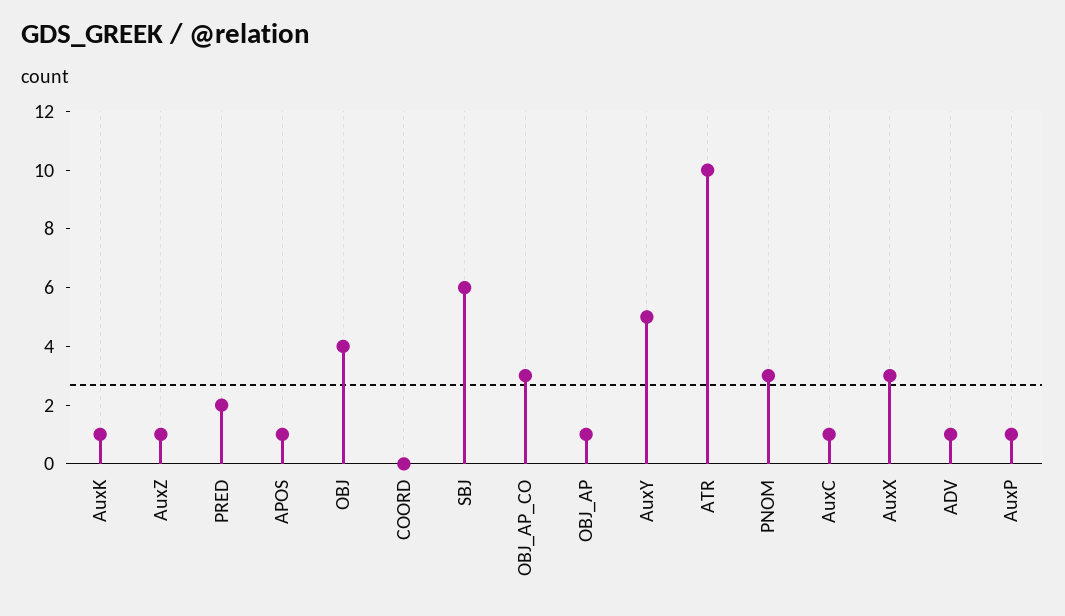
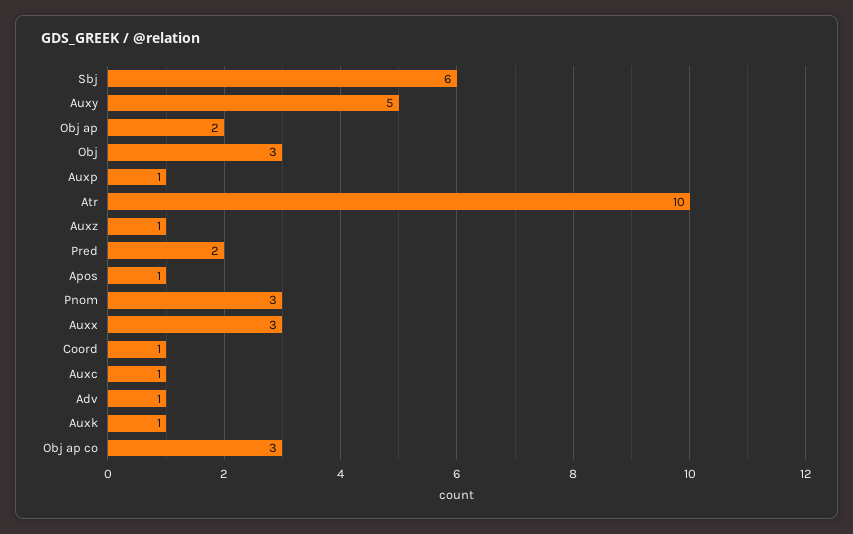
  {
    "AuxK": 1,
    "AuxZ": 1,
    "PRED": 2,
    "APOS": 1,
-   "OBJ": 4,
+   "OBJ": 3,
-   "COORD": 0,
+   "COORD": 1,
    "SBJ": 6,
    "OBJ_AP_CO": 3,
-   "OBJ_AP": 1,
+   "OBJ_AP": 2,
    "AuxY": 5,
    "ATR": 10,
    "PNOM": 3,
    "AuxC": 1,
    "AuxX": 3,
    "ADV": 1,
    "AuxP": 1
  }

